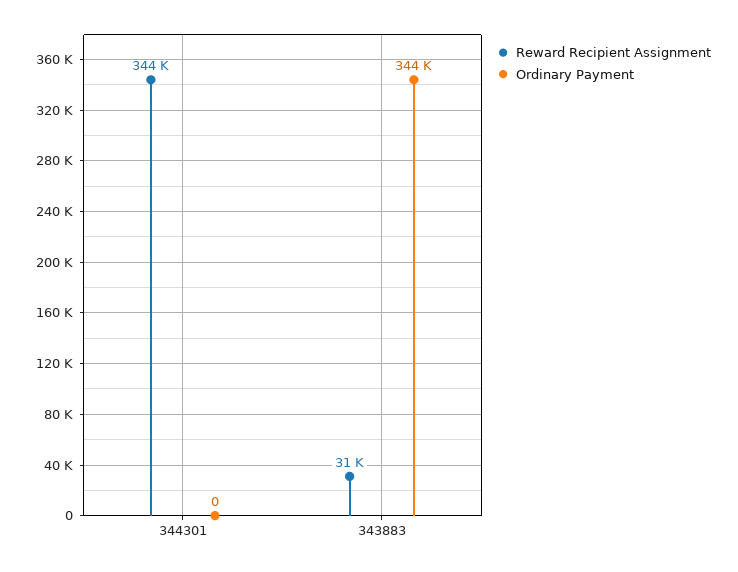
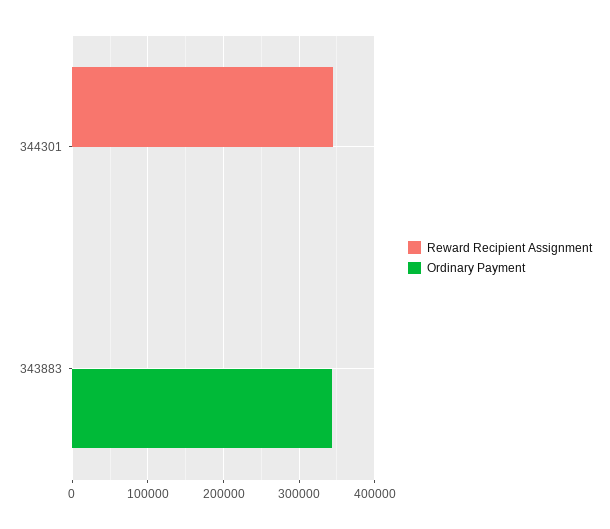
  {
    "Reward Recipient Assignment": {
      "344301": 344000,
-     "343883": 31000
+     "343883": 0
    },
    "Ordinary Payment": {
      "344301": 0,
      "343883": 344000
    }
  }

